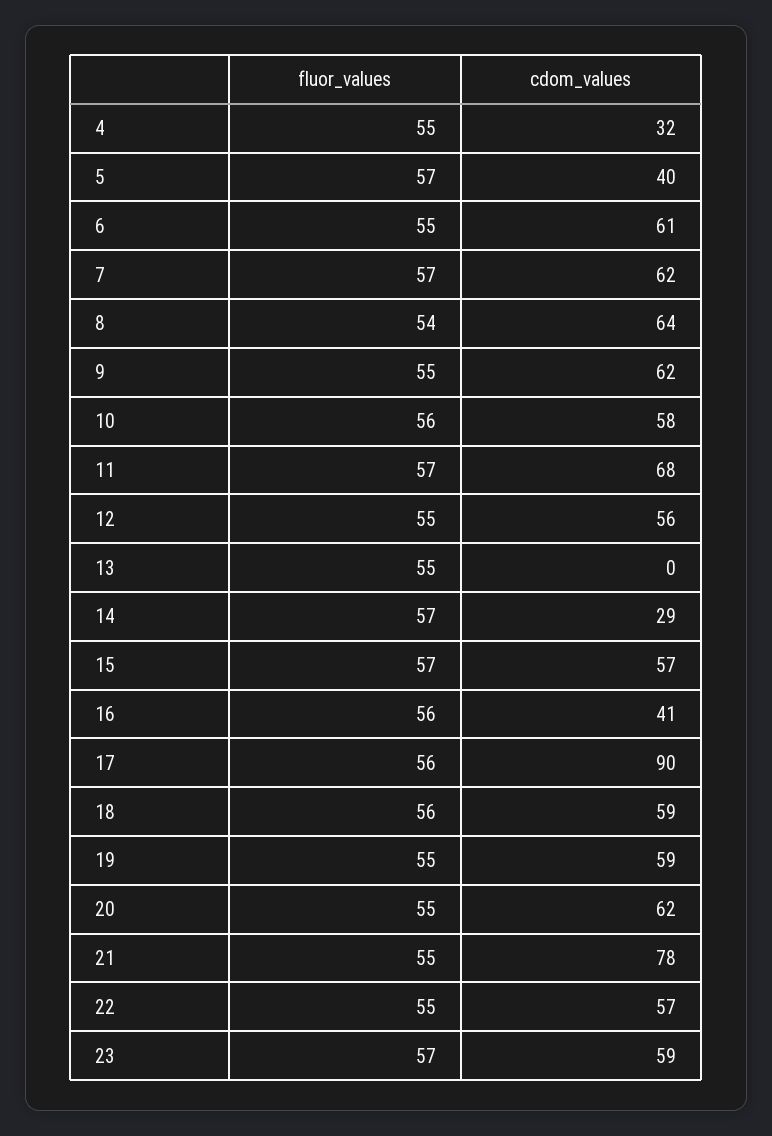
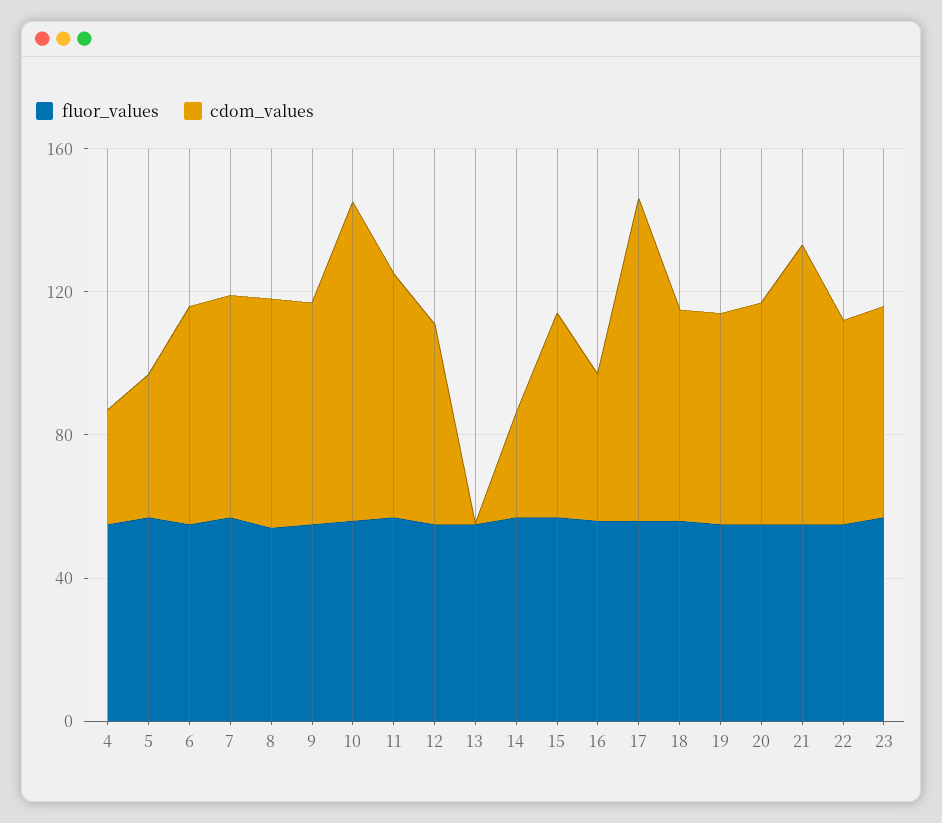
  {
    "fluor_values": {
      "4": 55,
      "5": 57,
      "6": 55,
      "7": 57,
      "8": 54,
      "9": 55,
      "10": 56,
      "11": 57,
      "12": 55,
      "13": 55,
      "14": 57,
      "15": 57,
      "16": 56,
      "17": 56,
      "18": 56,
      "19": 55,
      "20": 55,
      "21": 55,
      "22": 55,
      "23": 57
    },
    "cdom_values": {
      "4": 32,
      "5": 40,
      "6": 61,
      "7": 62,
      "8": 64,
      "9": 62,
-     "10": 58,
+     "10": 90,
      "11": 68,
      "12": 56,
      "13": 0,
      "14": 29,
      "15": 57,
      "16": 41,
      "17": 90,
      "18": 59,
      "19": 59,
      "20": 62,
      "21": 78,
      "22": 57,
      "23": 59
    }
  }

